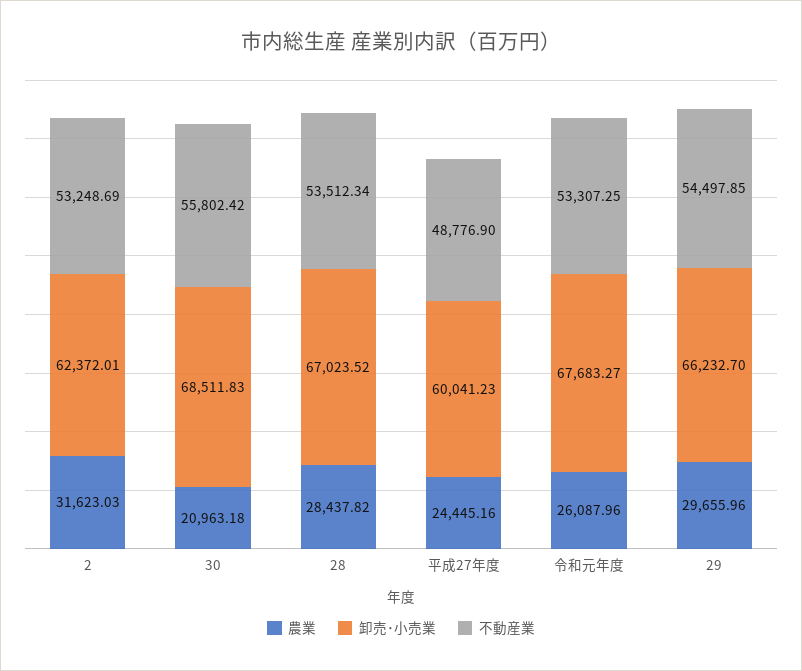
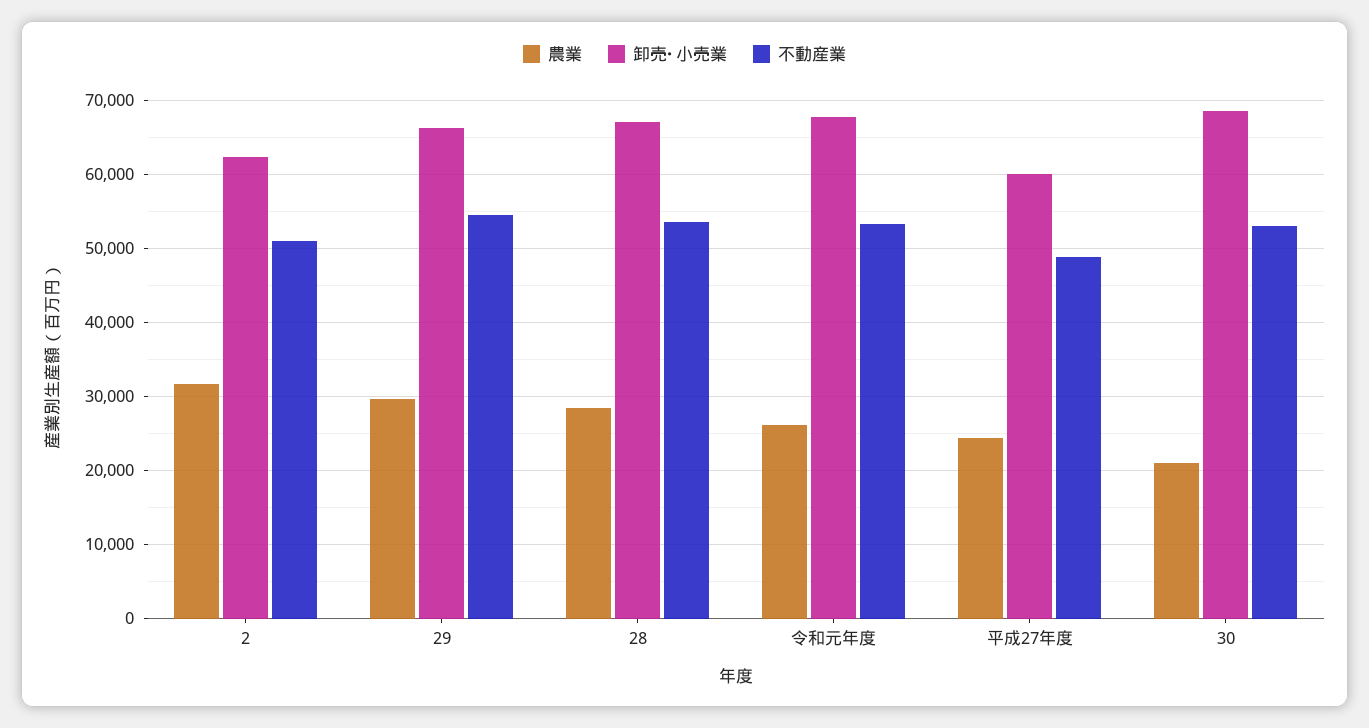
  {
    "農業": {
      "2": 31623.03,
      "30": 20963.18,
      "28": 28437.82,
      "平成27年度": 24445.16,
      "令和元年度": 26087.96,
      "29": 29655.96
    },
    "卸売･小売業": {
      "2": 62372.01,
      "30": 68511.83,
      "28": 67023.52,
      "平成27年度": 60041.23,
      "令和元年度": 67683.27,
      "29": 66232.7
    },
    "不動産業": {
-     "2": 53248.69,
+     "2": 51000,
-     "30": 55802.42,
+     "30": 53000,
      "28": 53512.34,
      "平成27年度": 48776.9,
      "令和元年度": 53307.25,
      "29": 54497.85
    }
  }

